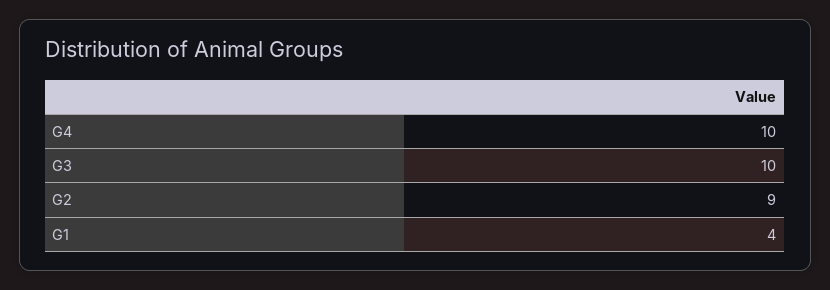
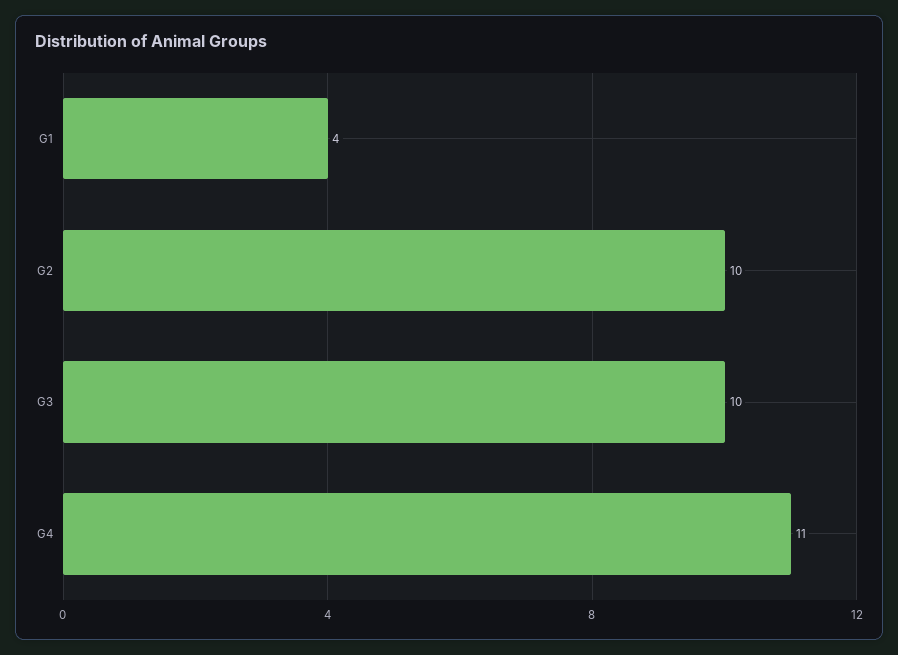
  {
-   "G4": 10,
+   "G4": 11,
    "G3": 10,
-   "G2": 9,
+   "G2": 10,
    "G1": 4
  }

